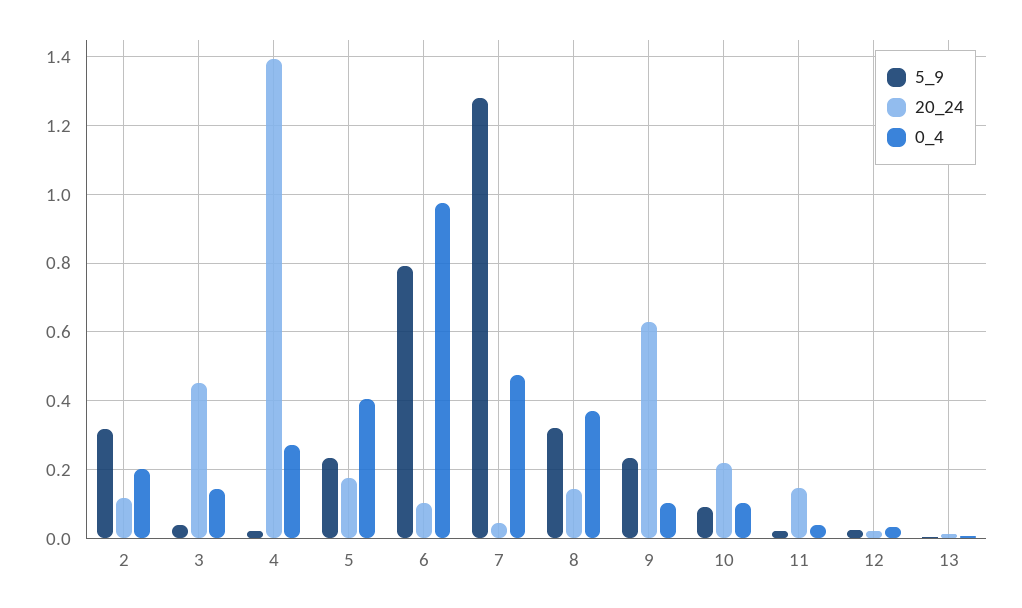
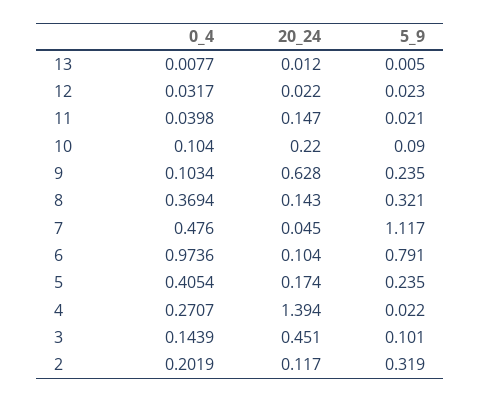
  {
    "5_9": {
      "2": 0.319,
-     "3": 0.04,
+     "3": 0.101,
      "4": 0.022,
      "5": 0.235,
      "6": 0.791,
-     "7": 1.28,
+     "7": 1.117,
      "8": 0.321,
      "9": 0.235,
      "10": 0.09,
      "11": 0.021,
      "12": 0.023,
      "13": 0.005
    },
    "20_24": {
      "2": 0.117,
      "3": 0.451,
      "4": 1.394,
      "5": 0.174,
      "6": 0.104,
      "7": 0.045,
      "8": 0.143,
      "9": 0.628,
      "10": 0.22,
      "11": 0.147,
      "12": 0.022,
      "13": 0.012
    },
    "0_4": {
      "2": 0.2019,
      "3": 0.1439,
      "4": 0.2707,
      "5": 0.4054,
      "6": 0.9736,
      "7": 0.476,
      "8": 0.3694,
      "9": 0.1034,
      "10": 0.104,
      "11": 0.0398,
      "12": 0.0317,
      "13": 0.0077
    }
  }

